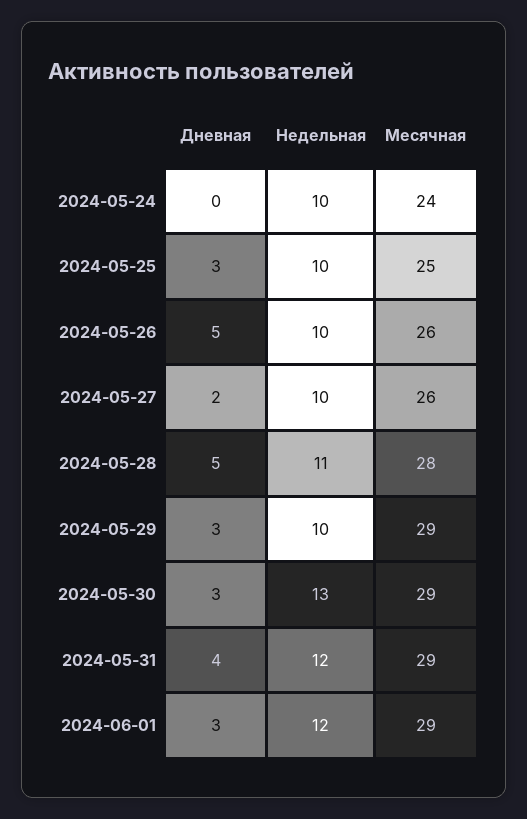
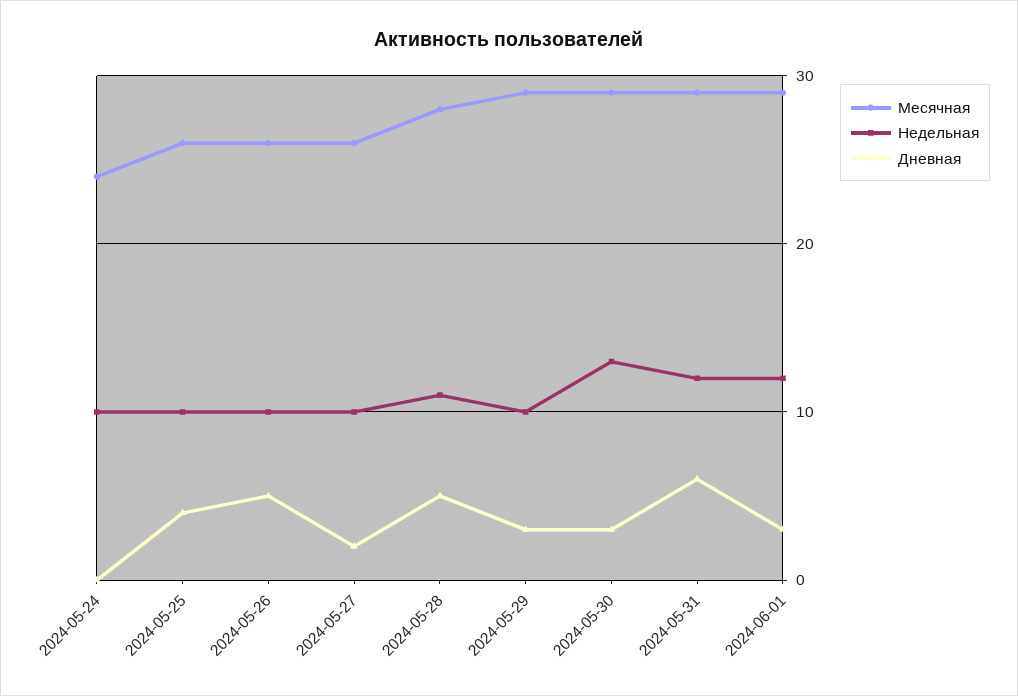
  {
    "Дневная": {
      "2024-05-24": 0,
-     "2024-05-25": 3,
+     "2024-05-25": 4,
      "2024-05-26": 5,
      "2024-05-27": 2,
      "2024-05-28": 5,
      "2024-05-29": 3,
      "2024-05-30": 3,
-     "2024-05-31": 4,
+     "2024-05-31": 6,
      "2024-06-01": 3
    },
    "Недельная": {
      "2024-05-24": 10,
      "2024-05-25": 10,
      "2024-05-26": 10,
      "2024-05-27": 10,
      "2024-05-28": 11,
      "2024-05-29": 10,
      "2024-05-30": 13,
      "2024-05-31": 12,
      "2024-06-01": 12
    },
    "Месячная": {
      "2024-05-24": 24,
-     "2024-05-25": 25,
+     "2024-05-25": 26,
      "2024-05-26": 26,
      "2024-05-27": 26,
      "2024-05-28": 28,
      "2024-05-29": 29,
      "2024-05-30": 29,
      "2024-05-31": 29,
      "2024-06-01": 29
    }
  }

